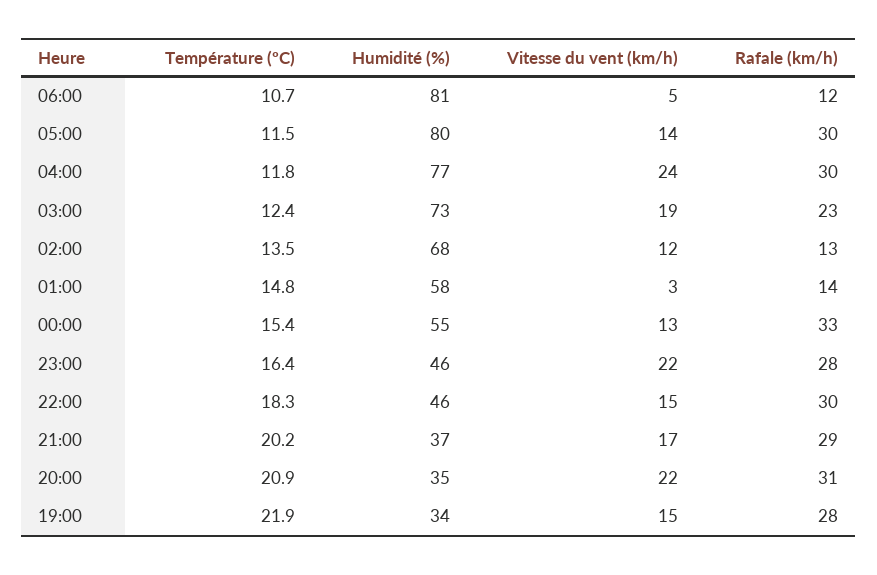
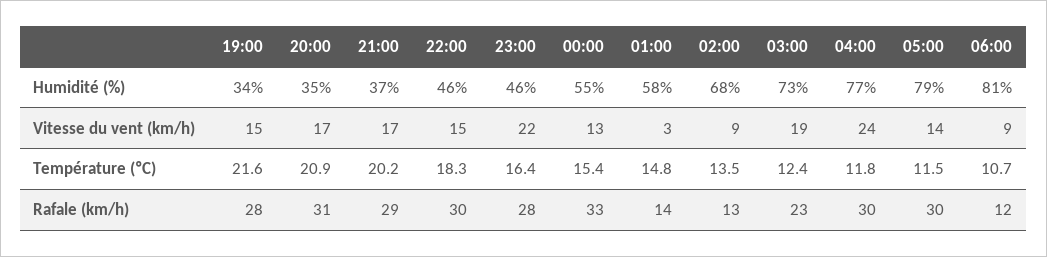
  {
    "Température (ºC)": {
      "06:00": 10.7,
      "05:00": 11.5,
      "04:00": 11.8,
      "03:00": 12.4,
      "02:00": 13.5,
      "01:00": 14.8,
      "00:00": 15.4,
      "23:00": 16.4,
      "22:00": 18.3,
      "21:00": 20.2,
      "20:00": 20.9,
-     "19:00": 21.9
+     "19:00": 21.6
    },
    "Humidité (%)": {
      "06:00": 81,
-     "05:00": 80,
+     "05:00": 79,
      "04:00": 77,
      "03:00": 73,
      "02:00": 68,
      "01:00": 58,
      "00:00": 55,
      "23:00": 46,
      "22:00": 46,
      "21:00": 37,
      "20:00": 35,
      "19:00": 34
    },
    "Vitesse du vent (km/h)": {
-     "06:00": 5,
+     "06:00": 9,
      "05:00": 14,
      "04:00": 24,
      "03:00": 19,
-     "02:00": 12,
+     "02:00": 9,
      "01:00": 3,
      "00:00": 13,
      "23:00": 22,
      "22:00": 15,
      "21:00": 17,
-     "20:00": 22,
+     "20:00": 17,
      "19:00": 15
    },
    "Rafale (km/h)": {
      "06:00": 12,
      "05:00": 30,
      "04:00": 30,
      "03:00": 23,
      "02:00": 13,
      "01:00": 14,
      "00:00": 33,
      "23:00": 28,
      "22:00": 30,
      "21:00": 29,
      "20:00": 31,
      "19:00": 28
    }
  }

